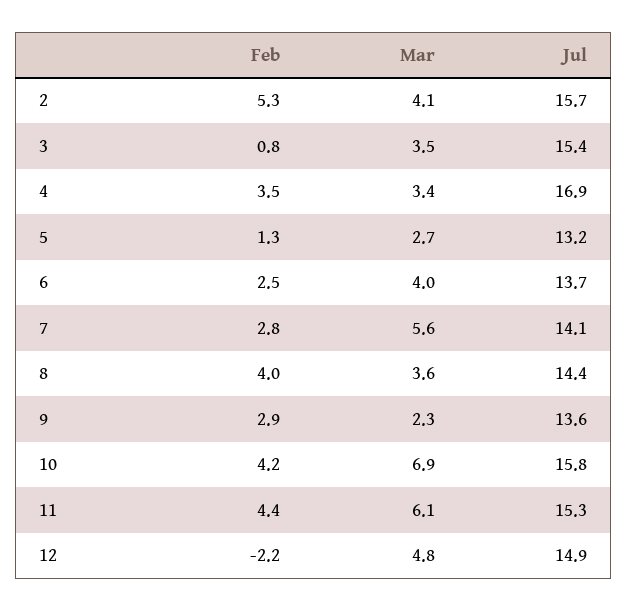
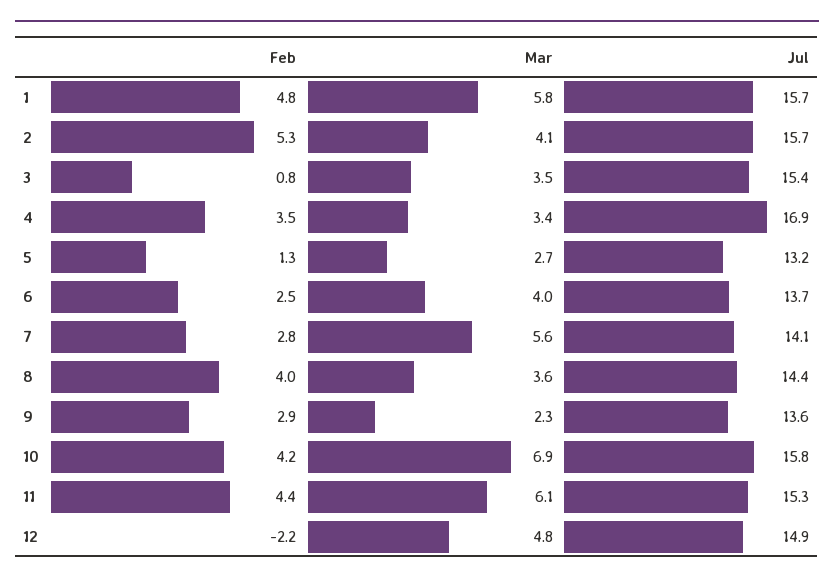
  {
    "Feb": {
      "2": 5.3,
      "3": 0.8,
      "4": 3.5,
      "5": 1.3,
      "6": 2.5,
      "7": 2.8,
      "8": 4,
      "9": 2.9,
      "10": 4.2,
      "11": 4.4,
-     "12": -2.2
+     "12": -2.2,
+     "1": 4.8
    },
    "Mar": {
      "2": 4.1,
      "3": 3.5,
      "4": 3.4,
      "5": 2.7,
      "6": 4,
      "7": 5.6,
      "8": 3.6,
      "9": 2.3,
      "10": 6.9,
      "11": 6.1,
-     "12": 4.8
+     "12": 4.8,
+     "1": 5.8
    },
    "Jul": {
      "2": 15.7,
      "3": 15.4,
      "4": 16.9,
      "5": 13.2,
      "6": 13.7,
      "7": 14.1,
      "8": 14.4,
      "9": 13.6,
      "10": 15.8,
      "11": 15.3,
-     "12": 14.9
+     "12": 14.9,
+     "1": 15.7
    }
  }

